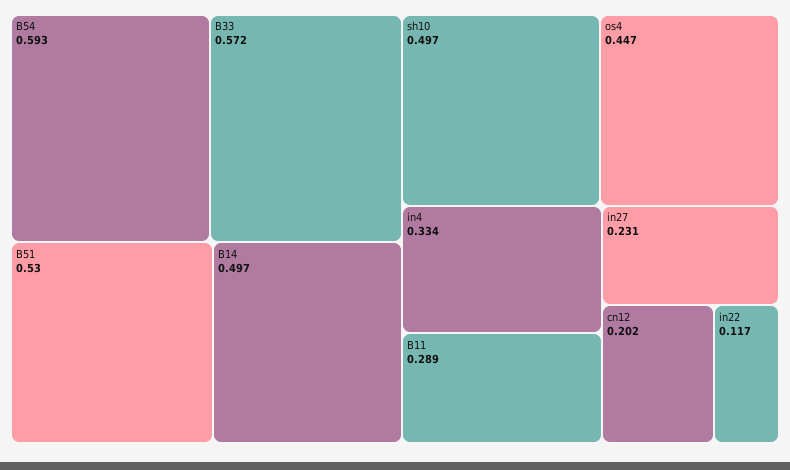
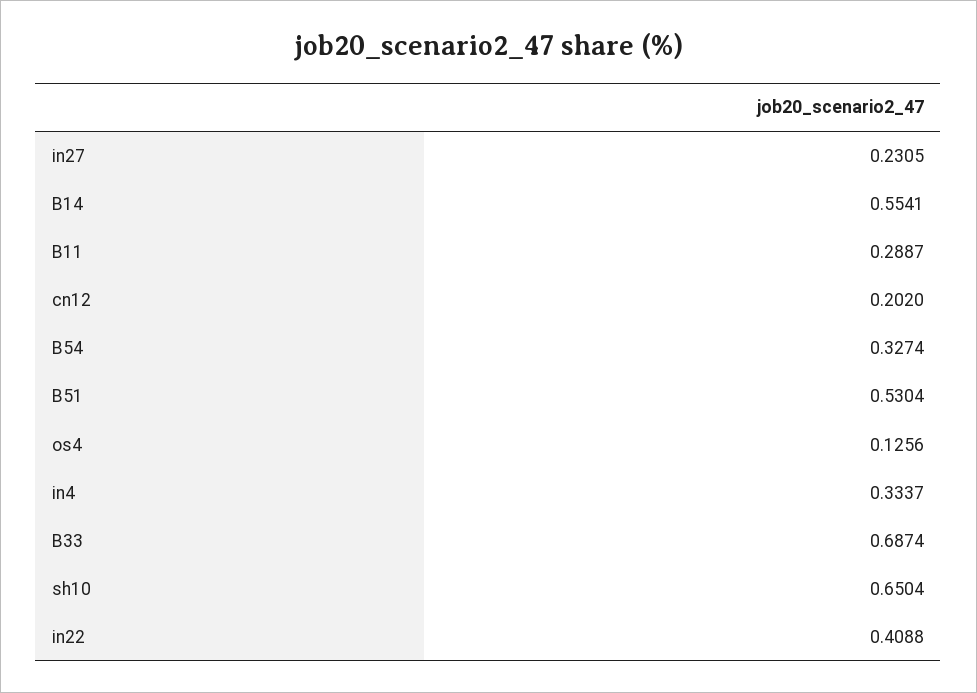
  {
-   "B54": 0.593,
+   "B54": 0.3274,
-   "B33": 0.572,
+   "B33": 0.6874,
    "B51": 0.5304,
-   "B14": 0.497,
+   "B14": 0.5541,
-   "sh10": 0.497,
+   "sh10": 0.6504,
-   "os4": 0.447,
+   "os4": 0.1256,
    "in4": 0.3337,
    "B11": 0.2887,
    "in27": 0.2305,
    "cn12": 0.202,
-   "in22": 0.117
+   "in22": 0.4088
  }

